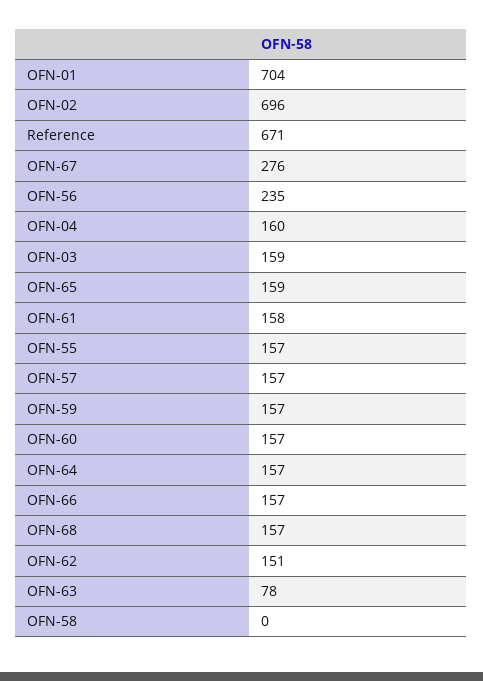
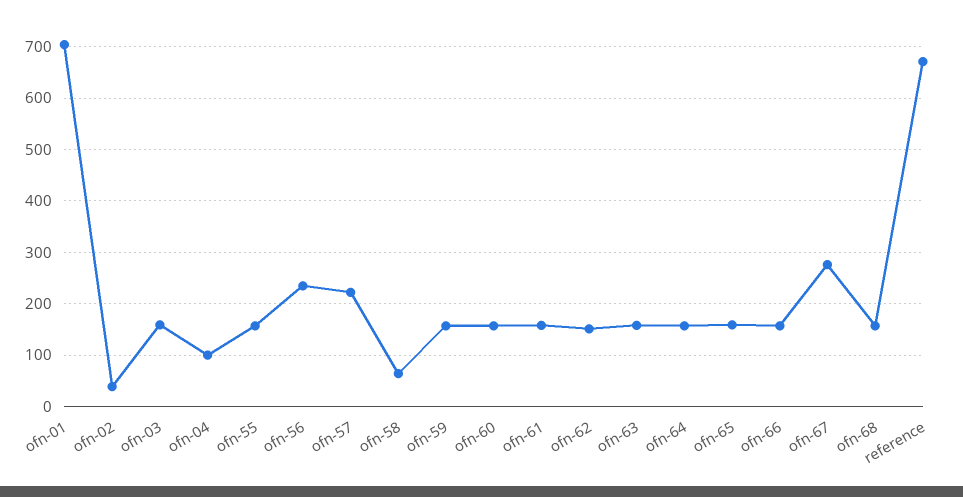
  {
    "OFN-01": 704,
-   "OFN-02": 696,
+   "OFN-02": 40,
    "Reference": 671,
    "OFN-67": 276,
    "OFN-56": 235,
-   "OFN-04": 160,
+   "OFN-04": 100,
    "OFN-03": 159,
    "OFN-65": 159,
    "OFN-61": 158,
    "OFN-55": 157,
-   "OFN-57": 157,
+   "OFN-57": 220,
    "OFN-59": 157,
    "OFN-60": 157,
    "OFN-64": 157,
    "OFN-66": 157,
    "OFN-68": 157,
    "OFN-62": 151,
-   "OFN-63": 78,
+   "OFN-63": 160,
-   "OFN-58": 0
+   "OFN-58": 60
  }

